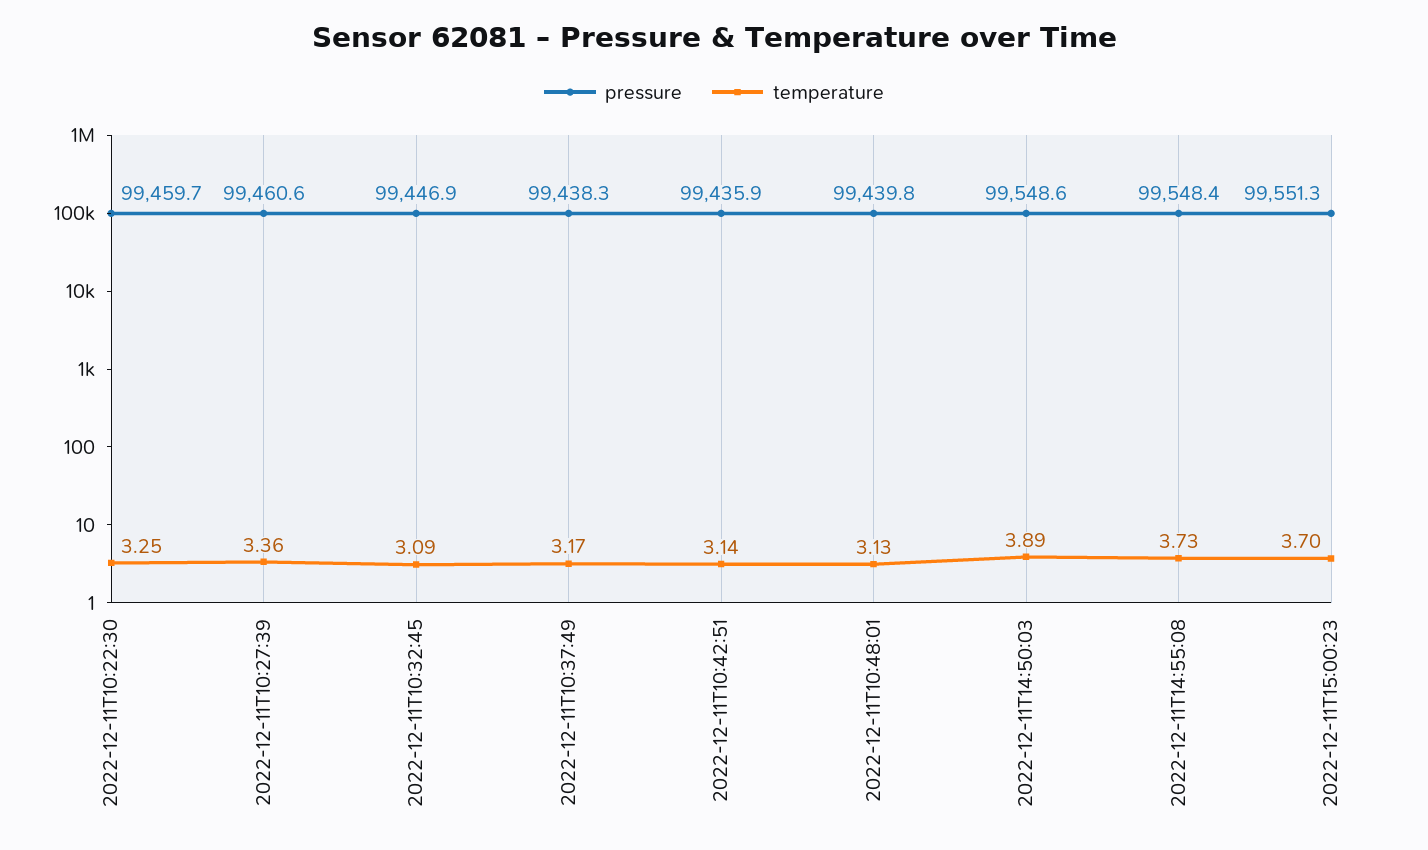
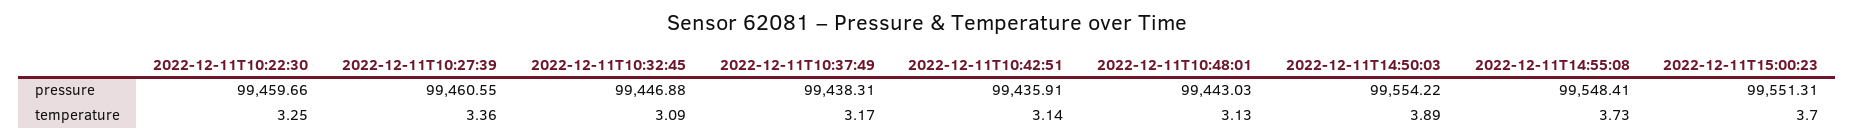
  {
    "pressure": {
      "2022-12-11T10:22:30": 99459.66,
      "2022-12-11T10:27:39": 99460.55,
      "2022-12-11T10:32:45": 99446.88,
      "2022-12-11T10:37:49": 99438.31,
      "2022-12-11T10:42:51": 99435.91,
-     "2022-12-11T10:48:01": 99439.8,
+     "2022-12-11T10:48:01": 99443.03,
-     "2022-12-11T14:50:03": 99548.6,
+     "2022-12-11T14:50:03": 99554.22,
      "2022-12-11T14:55:08": 99548.41,
      "2022-12-11T15:00:23": 99551.31
    },
    "temperature": {
      "2022-12-11T10:22:30": 3.25,
      "2022-12-11T10:27:39": 3.36,
      "2022-12-11T10:32:45": 3.09,
      "2022-12-11T10:37:49": 3.17,
      "2022-12-11T10:42:51": 3.14,
      "2022-12-11T10:48:01": 3.13,
      "2022-12-11T14:50:03": 3.89,
      "2022-12-11T14:55:08": 3.73,
      "2022-12-11T15:00:23": 3.7
    }
  }

